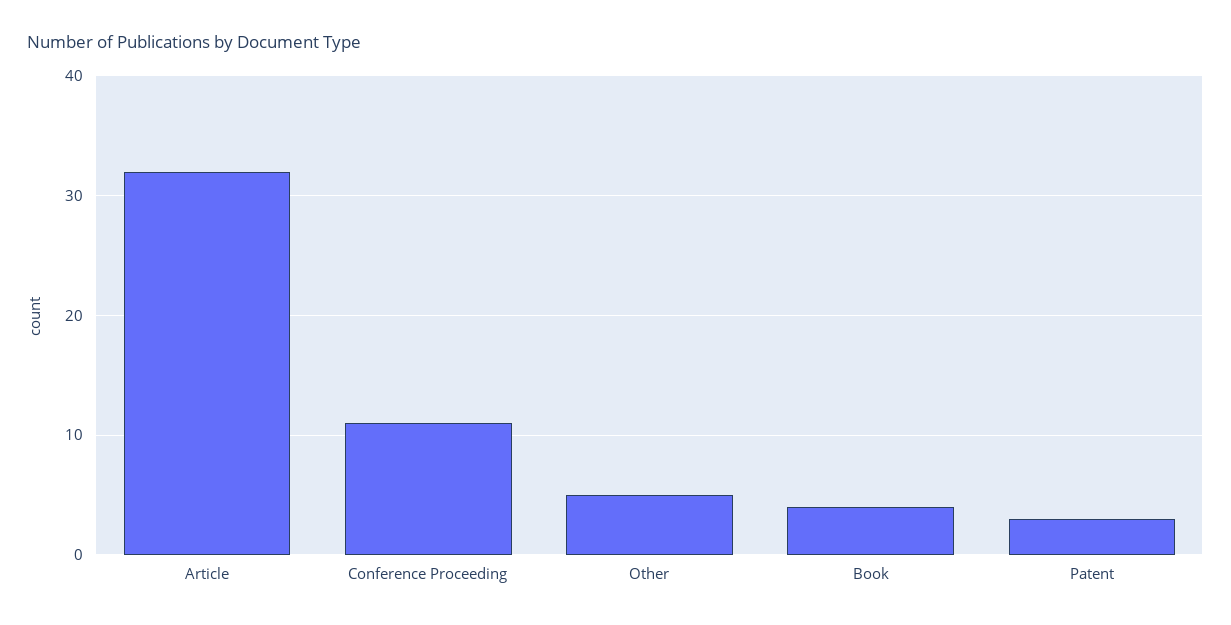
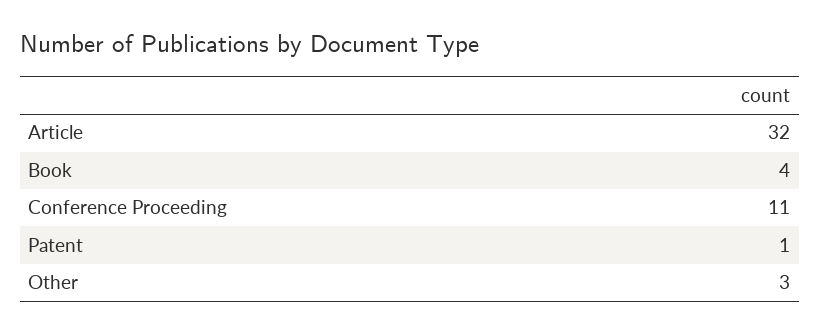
  {
    "Article": 32,
    "Conference Proceeding": 11,
-   "Other": 5,
+   "Other": 3,
    "Book": 4,
-   "Patent": 3
+   "Patent": 1
  }

